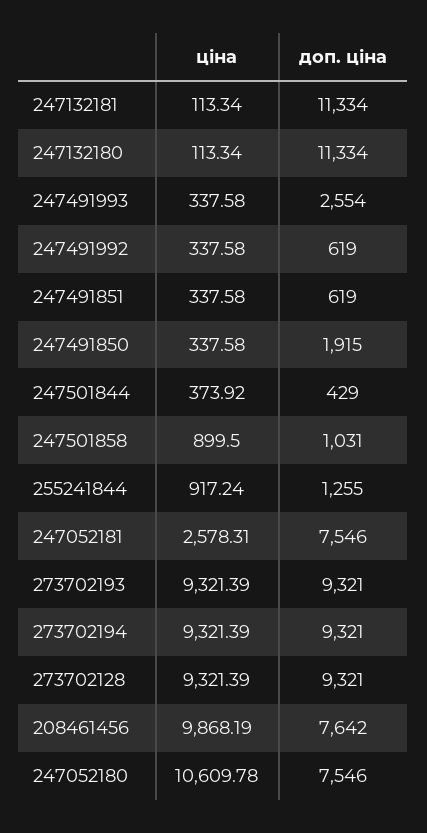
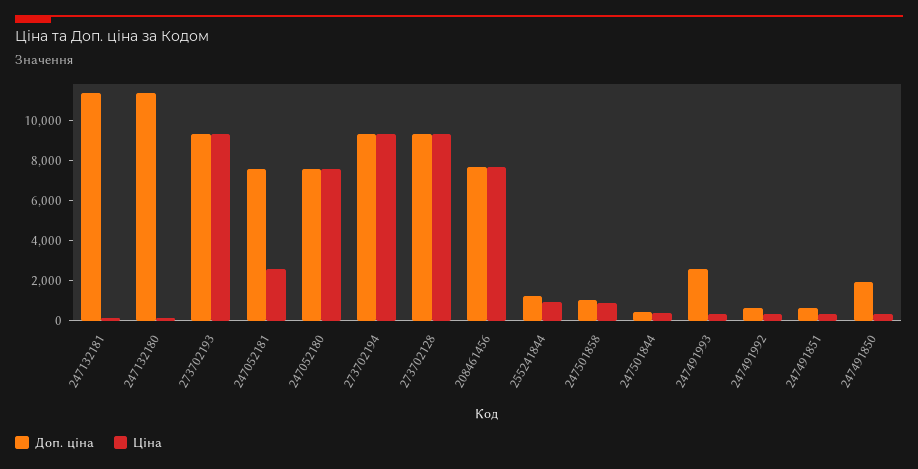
  {
    "ціна": {
      "247132181": 113.34,
      "247132180": 113.34,
      "247491993": 337.58,
      "247491992": 337.58,
      "247491851": 337.58,
      "247491850": 337.58,
      "247501844": 373.92,
      "247501858": 899.5,
      "255241844": 917.24,
      "247052181": 2578.31,
      "273702193": 9321.39,
      "273702194": 9321.39,
      "273702128": 9321.39,
-     "208461456": 9868.19,
+     "208461456": 7500,
-     "247052180": 10609.78
+     "247052180": 7500
    },
    "доп. ціна": {
      "247132181": 11334,
      "247132180": 11334,
      "247491993": 2554,
      "247491992": 619,
      "247491851": 619,
      "247491850": 1915,
      "247501844": 429,
      "247501858": 1031,
      "255241844": 1255,
      "247052181": 7546,
      "273702193": 9321,
      "273702194": 9321,
      "273702128": 9321,
      "208461456": 7642,
      "247052180": 7546
    }
  }

